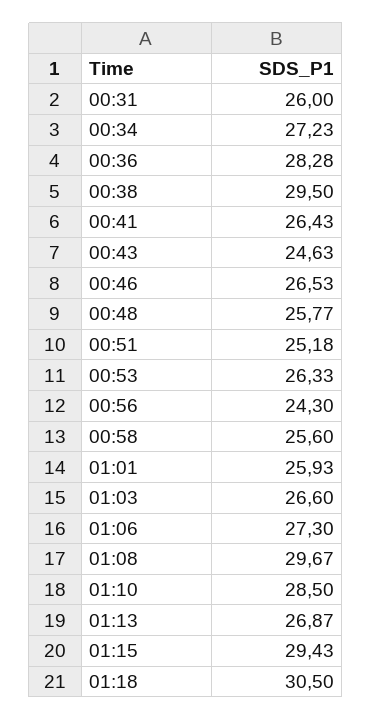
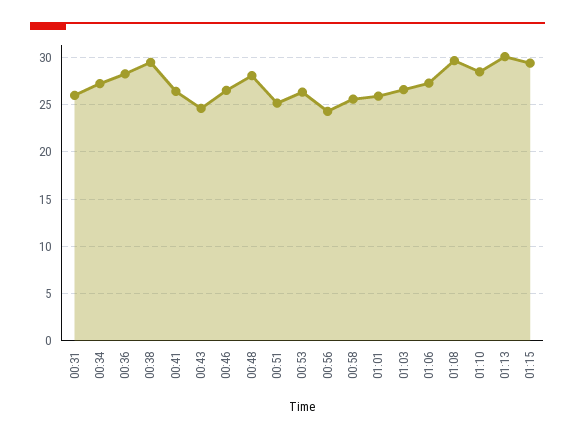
  {
    "00:31": 26,
    "00:34": 27.23,
    "00:36": 28.28,
    "00:38": 29.5,
    "00:41": 26.43,
    "00:43": 24.63,
    "00:46": 26.53,
-   "00:48": 25.77,
+   "00:48": 28,
    "00:51": 25.18,
    "00:53": 26.33,
    "00:56": 24.3,
    "00:58": 25.6,
    "01:01": 25.93,
    "01:03": 26.6,
    "01:06": 27.3,
    "01:08": 29.67,
    "01:10": 28.5,
-   "01:13": 26.87,
+   "01:13": 30,
-   "01:15": 29.43,
+   "01:15": 29.43
-   "01:18": 30.5
  }

